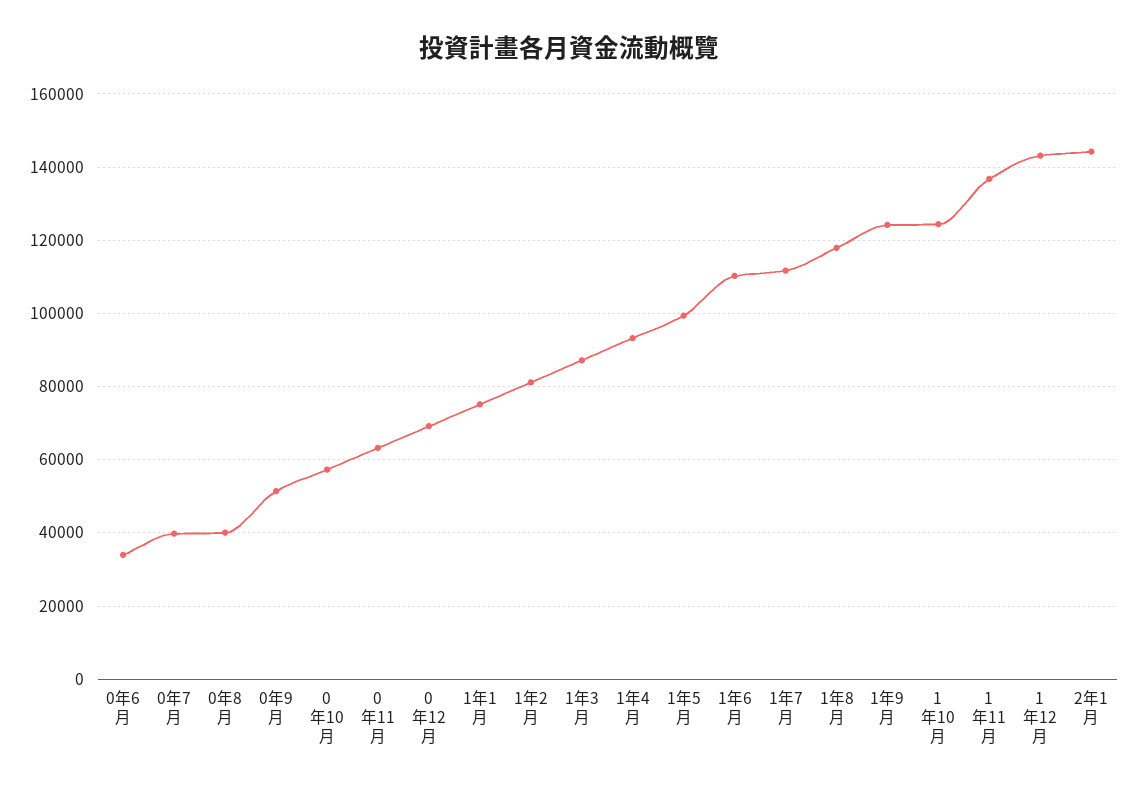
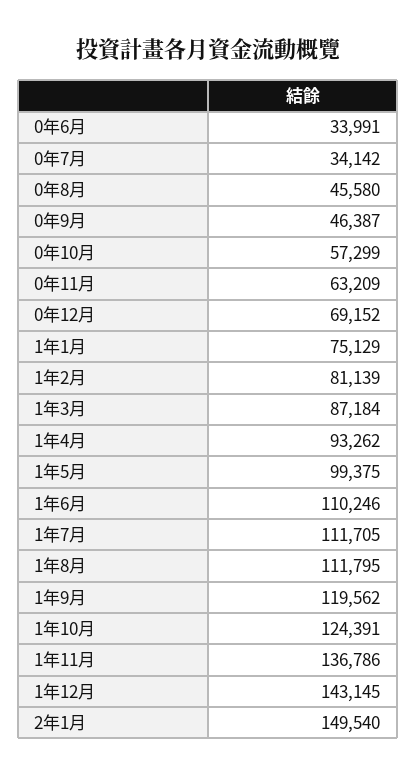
  {
    "0年6月": 33991,
-   "0年7月": 40000,
+   "0年7月": 34142,
-   "0年8月": 40000,
+   "0年8月": 45580,
-   "0年9月": 52000,
+   "0年9月": 46387,
    "0年10月": 57299,
    "0年11月": 63209,
    "0年12月": 69152,
    "1年1月": 75129,
    "1年2月": 81139,
    "1年3月": 87184,
    "1年4月": 93262,
    "1年5月": 99375,
    "1年6月": 110246,
    "1年7月": 111705,
-   "1年8月": 118000,
+   "1年8月": 111795,
-   "1年9月": 124000,
+   "1年9月": 119562,
    "1年10月": 124391,
    "1年11月": 136786,
    "1年12月": 143145,
-   "2年1月": 144000
+   "2年1月": 149540
  }

